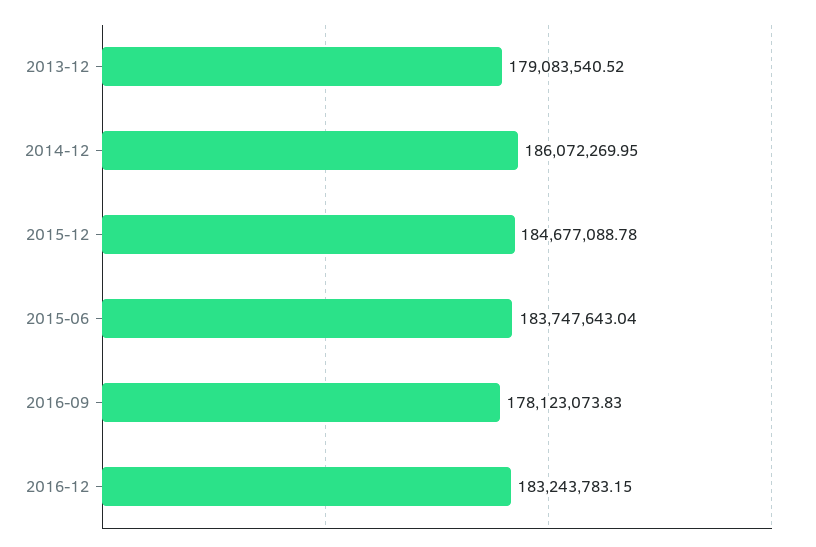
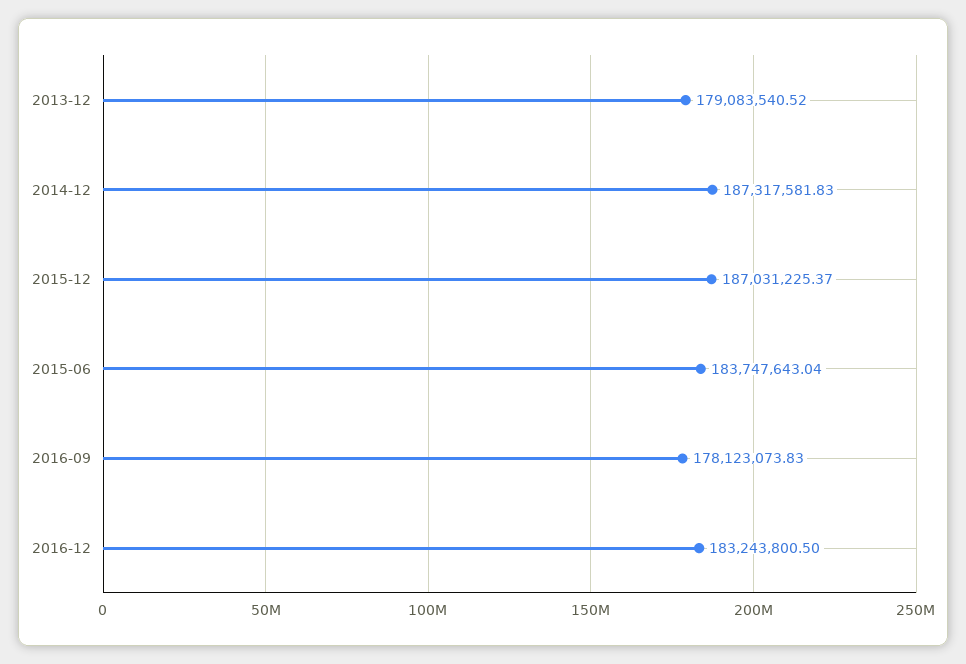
  {
    "2013-12": 179083540.52,
-   "2014-12": 186072269.95,
+   "2014-12": 187317581.83,
-   "2015-12": 184677088.78,
+   "2015-12": 187031225.37,
    "2015-06": 183747643.04,
    "2016-09": 178123073.83,
-   "2016-12": 183243783.15
+   "2016-12": 183243800.5
  }

